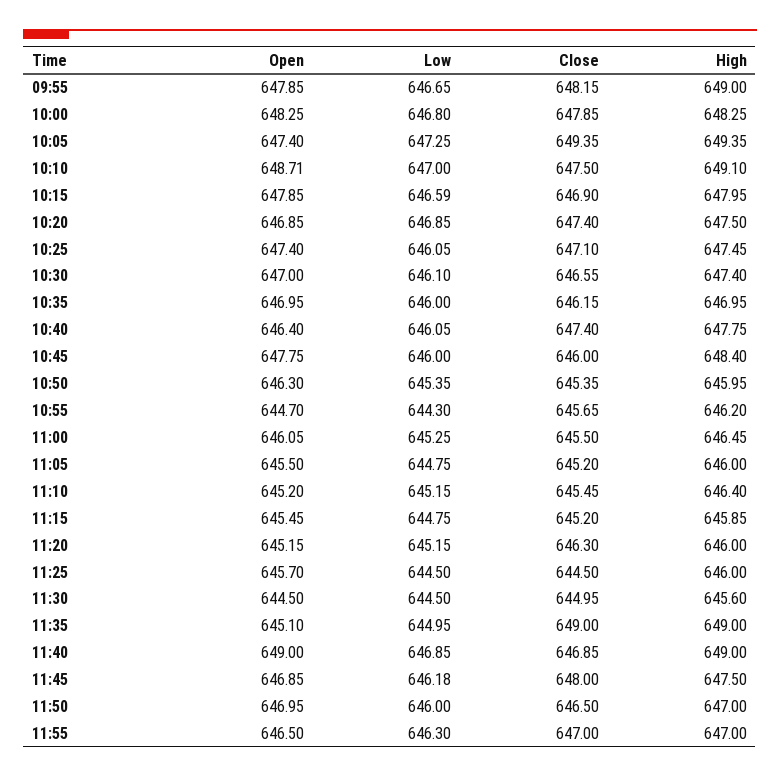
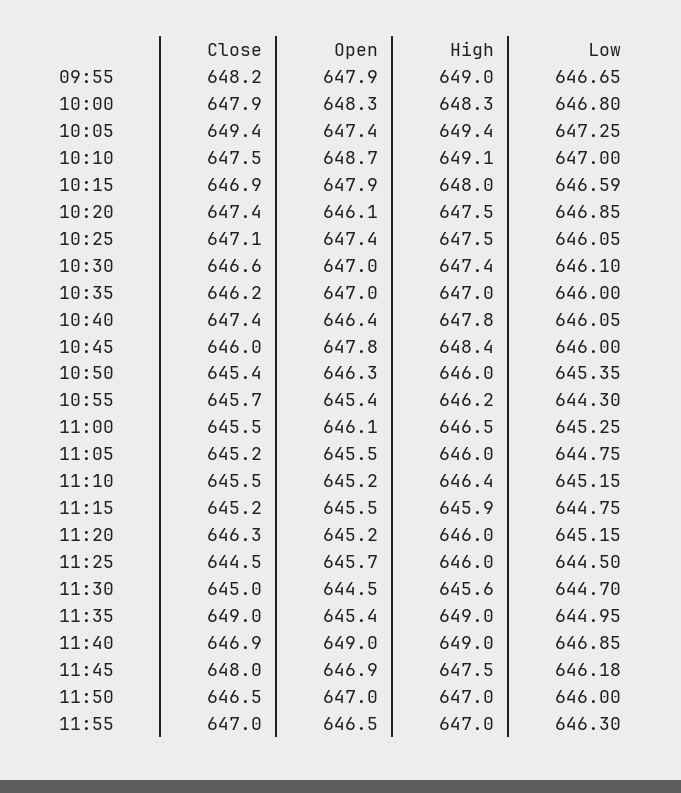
  {
    "Open": {
      "09:55": 647.85,
      "10:00": 648.25,
      "10:05": 647.4,
      "10:10": 648.71,
      "10:15": 647.85,
-     "10:20": 646.85,
+     "10:20": 646.1,
      "10:25": 647.4,
      "10:30": 647,
      "10:35": 646.95,
      "10:40": 646.4,
      "10:45": 647.75,
      "10:50": 646.3,
-     "10:55": 644.7,
+     "10:55": 645.4,
      "11:00": 646.05,
      "11:05": 645.5,
      "11:10": 645.2,
      "11:15": 645.45,
      "11:20": 645.15,
      "11:25": 645.7,
      "11:30": 644.5,
-     "11:35": 645.1,
+     "11:35": 645.4,
      "11:40": 649,
      "11:45": 646.85,
      "11:50": 646.95,
      "11:55": 646.5
    },
    "Low": {
      "09:55": 646.65,
      "10:00": 646.8,
      "10:05": 647.25,
      "10:10": 647,
      "10:15": 646.59,
      "10:20": 646.85,
      "10:25": 646.05,
      "10:30": 646.1,
      "10:35": 646,
      "10:40": 646.05,
      "10:45": 646,
      "10:50": 645.35,
      "10:55": 644.3,
      "11:00": 645.25,
      "11:05": 644.75,
      "11:10": 645.15,
      "11:15": 644.75,
      "11:20": 645.15,
      "11:25": 644.5,
-     "11:30": 644.5,
+     "11:30": 644.7,
      "11:35": 644.95,
      "11:40": 646.85,
      "11:45": 646.18,
      "11:50": 646,
      "11:55": 646.3
    },
    "Close": {
      "09:55": 648.15,
      "10:00": 647.85,
      "10:05": 649.35,
      "10:10": 647.5,
      "10:15": 646.9,
      "10:20": 647.4,
      "10:25": 647.1,
      "10:30": 646.55,
      "10:35": 646.15,
      "10:40": 647.4,
      "10:45": 646,
      "10:50": 645.35,
      "10:55": 645.65,
      "11:00": 645.5,
      "11:05": 645.2,
      "11:10": 645.45,
      "11:15": 645.2,
      "11:20": 646.3,
      "11:25": 644.5,
      "11:30": 644.95,
      "11:35": 649,
      "11:40": 646.85,
      "11:45": 648,
      "11:50": 646.5,
      "11:55": 647
    },
    "High": {
      "09:55": 649,
      "10:00": 648.25,
      "10:05": 649.35,
      "10:10": 649.1,
      "10:15": 647.95,
      "10:20": 647.5,
      "10:25": 647.45,
      "10:30": 647.4,
      "10:35": 646.95,
      "10:40": 647.75,
      "10:45": 648.4,
      "10:50": 645.95,
      "10:55": 646.2,
      "11:00": 646.45,
      "11:05": 646,
      "11:10": 646.4,
      "11:15": 645.85,
      "11:20": 646,
      "11:25": 646,
      "11:30": 645.6,
      "11:35": 649,
      "11:40": 649,
      "11:45": 647.5,
      "11:50": 647,
      "11:55": 647
    }
  }

